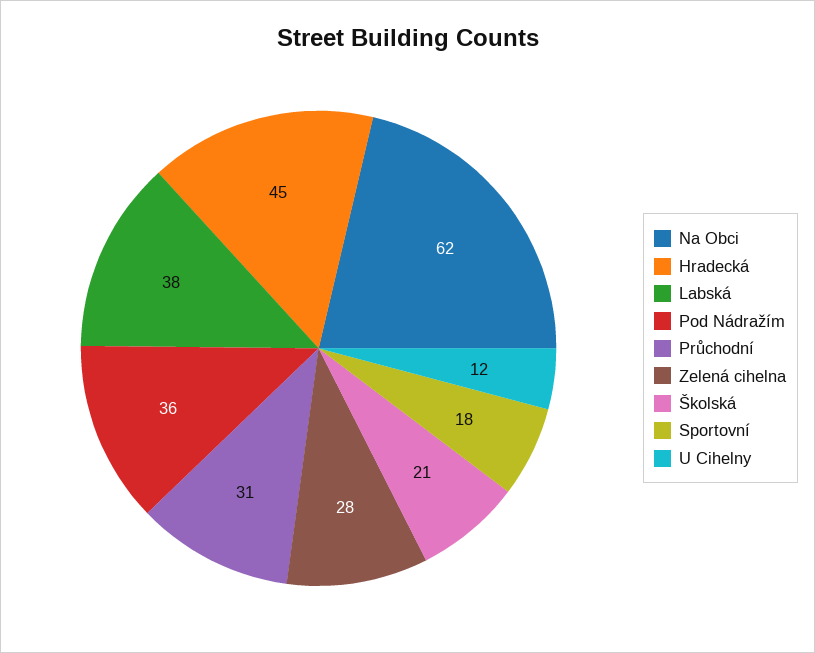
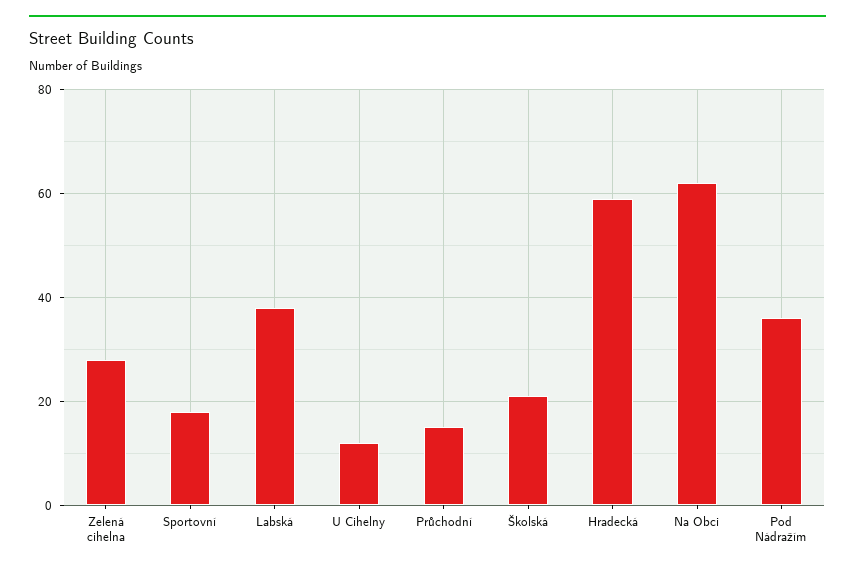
  {
    "Na Obci": 62,
-   "Hradecká": 45,
+   "Hradecká": 60,
    "Labská": 38,
    "Pod Nádražím": 36,
-   "Průchodní": 31,
+   "Průchodní": 15,
    "Zelená cihelna": 28,
    "Školská": 21,
    "Sportovní": 18,
    "U Cihelny": 12
  }

